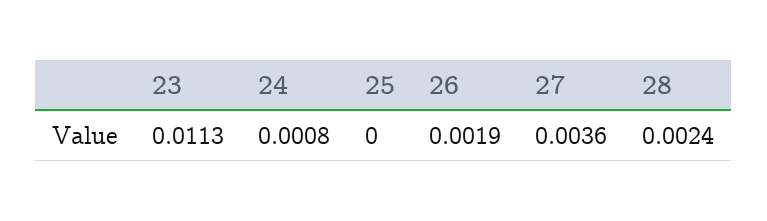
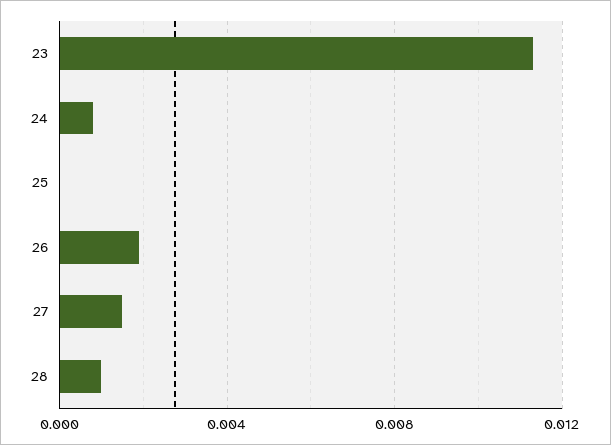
  {
    "23": 0.0113,
    "24": 0.0008,
    "25": 0,
    "26": 0.0019,
-   "27": 0.0036,
+   "27": 0.0015,
-   "28": 0.0024
+   "28": 0.001
  }

